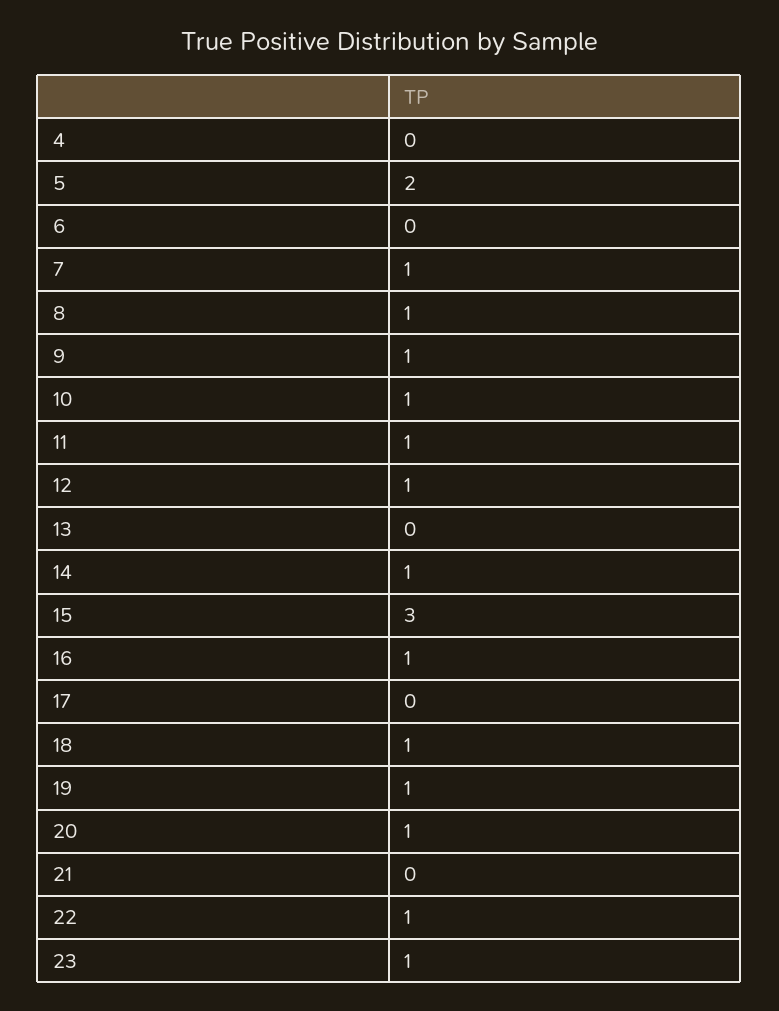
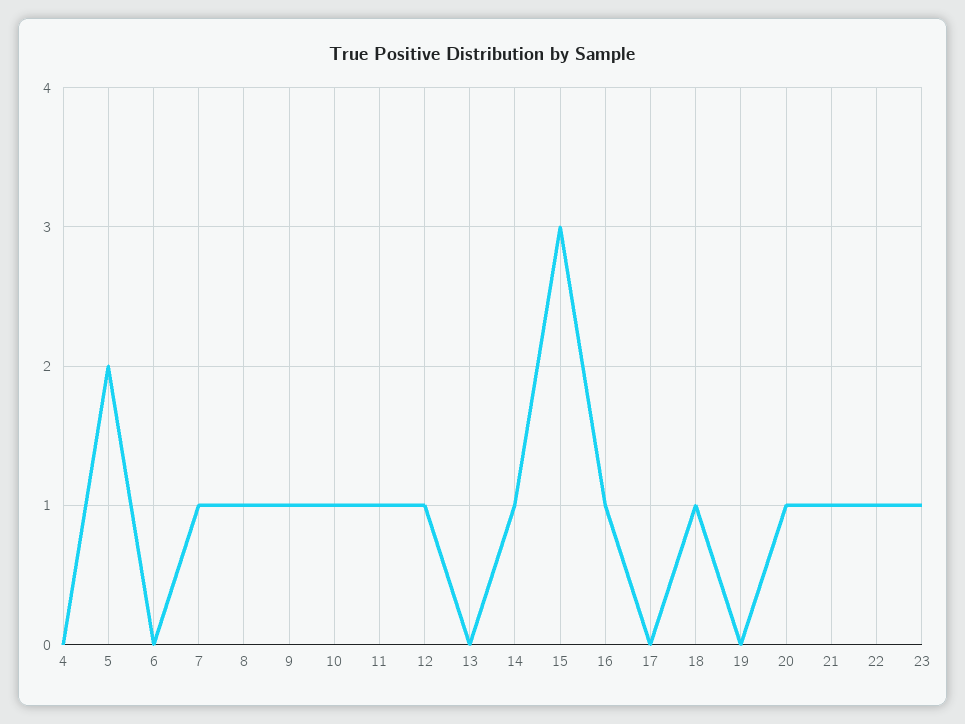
  {
    "4": 0,
    "5": 2,
    "6": 0,
    "7": 1,
    "8": 1,
    "9": 1,
    "10": 1,
    "11": 1,
    "12": 1,
    "13": 0,
    "14": 1,
    "15": 3,
    "16": 1,
    "17": 0,
    "18": 1,
-   "19": 1,
+   "19": 0,
    "20": 1,
-   "21": 0,
+   "21": 1,
    "22": 1,
    "23": 1
  }

